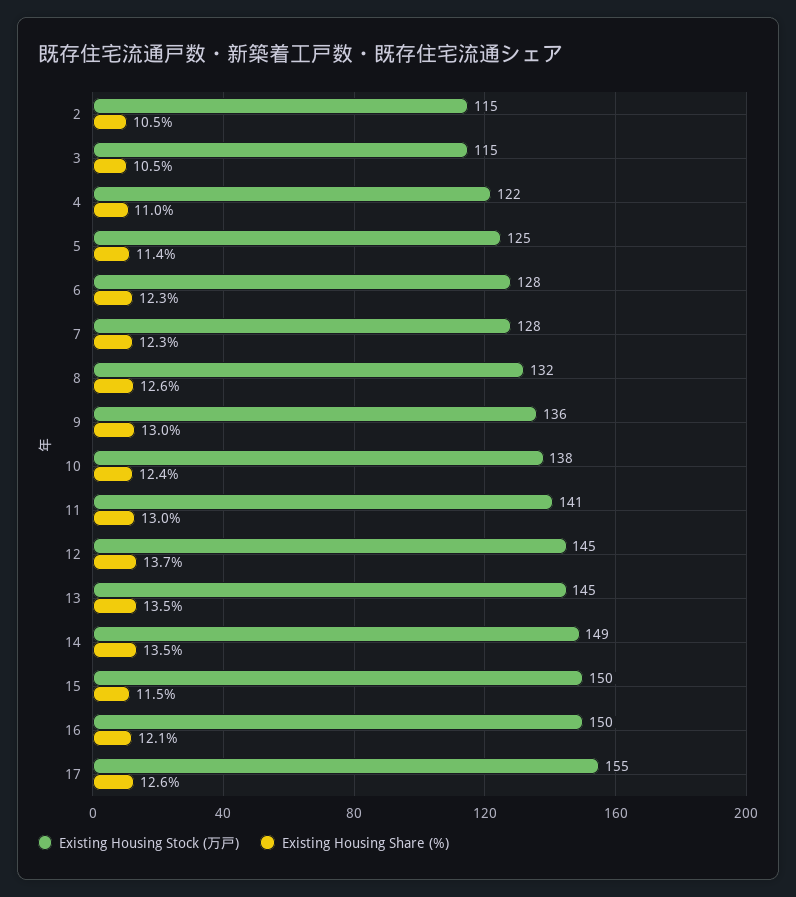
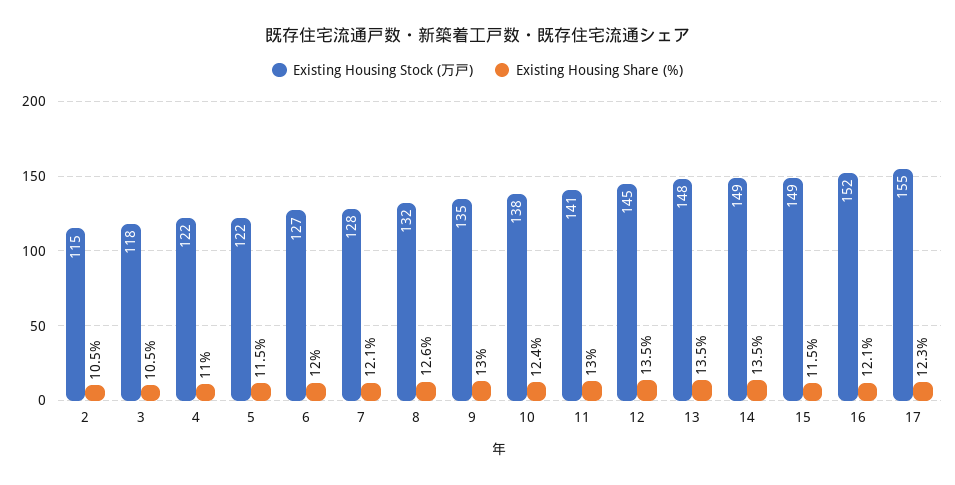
  {
    "Existing Housing Stock (万戸)": {
      "2": 115,
-     "3": 115,
+     "3": 118,
      "4": 122,
-     "5": 125,
+     "5": 122,
-     "6": 128,
+     "6": 127,
      "7": 128,
      "8": 132,
-     "9": 136,
+     "9": 135,
      "10": 138,
      "11": 141,
      "12": 145,
-     "13": 145,
+     "13": 148,
      "14": 149,
-     "15": 150,
+     "15": 149,
-     "16": 150,
+     "16": 152,
      "17": 155
    },
    "Existing Housing Share (%)": {
      "2": 10.5,
      "3": 10.5,
      "4": 11,
-     "5": 11.4,
+     "5": 11.5,
-     "6": 12.3,
+     "6": 12,
-     "7": 12.3,
+     "7": 12.1,
      "8": 12.6,
      "9": 13,
      "10": 12.4,
      "11": 13,
-     "12": 13.7,
+     "12": 13.5,
      "13": 13.5,
      "14": 13.5,
      "15": 11.5,
      "16": 12.1,
-     "17": 12.6
+     "17": 12.3
    }
  }

